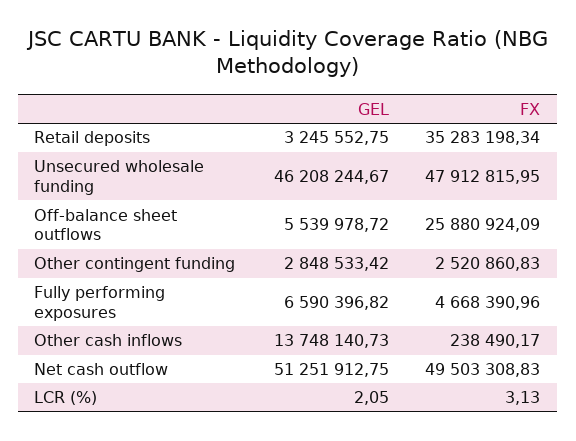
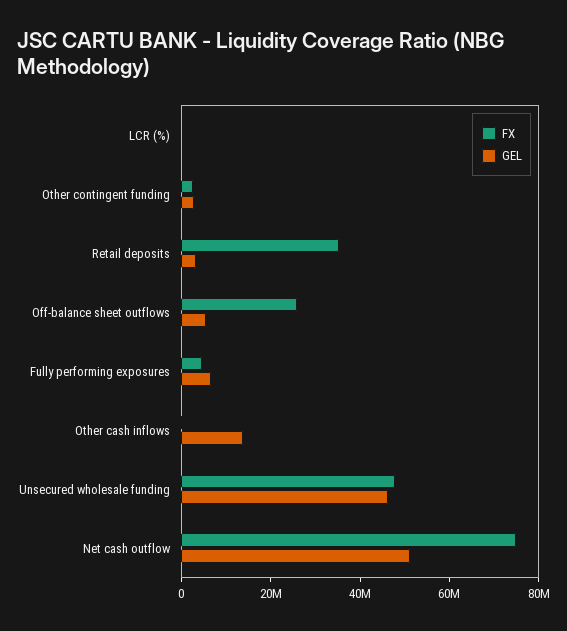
  {
    "GEL": {
      "Retail deposits": 3245552.75,
      "Unsecured wholesale funding": 46208244.67,
      "Off-balance sheet outflows": 5539978.72,
      "Other contingent funding": 2848533.42,
      "Fully performing exposures": 6590396.82,
      "Other cash inflows": 13748140.73,
      "Net cash outflow": 51251912.75,
      "LCR (%)": 2.05
    },
    "FX": {
      "Retail deposits": 35283198.34,
      "Unsecured wholesale funding": 47912815.95,
      "Off-balance sheet outflows": 25880924.09,
      "Other contingent funding": 2520860.83,
      "Fully performing exposures": 4668390.96,
      "Other cash inflows": 238490.17,
-     "Net cash outflow": 49503308.83,
+     "Net cash outflow": 75000000,
      "LCR (%)": 3.13
    }
  }

